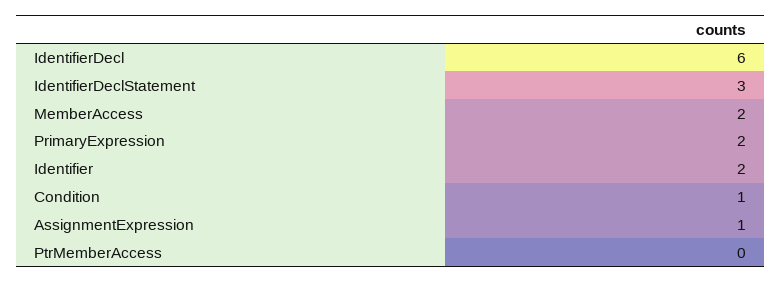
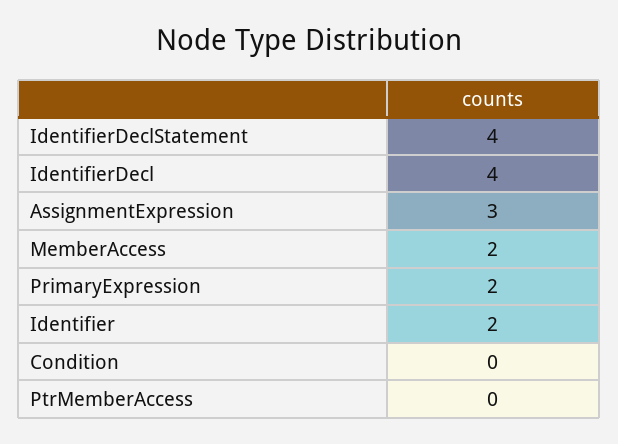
  {
-   "IdentifierDecl": 6,
+   "IdentifierDecl": 4,
-   "IdentifierDeclStatement": 3,
+   "IdentifierDeclStatement": 4,
    "MemberAccess": 2,
    "PrimaryExpression": 2,
    "Identifier": 2,
-   "Condition": 1,
+   "Condition": 0,
-   "AssignmentExpression": 1,
+   "AssignmentExpression": 3,
    "PtrMemberAccess": 0
  }

